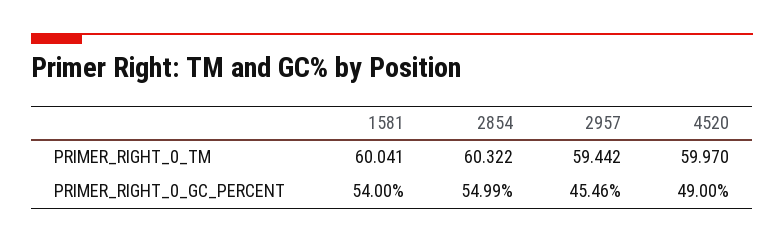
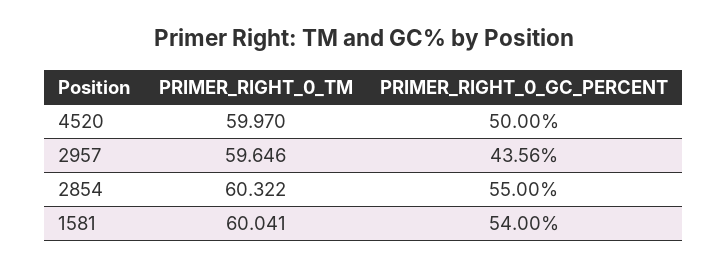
  {
    "1581": {
      "PRIMER_RIGHT_0_TM": 60.041,
      "PRIMER_RIGHT_0_GC_PERCENT": 54
    },
    "2854": {
      "PRIMER_RIGHT_0_TM": 60.322,
-     "PRIMER_RIGHT_0_GC_PERCENT": 54.99
+     "PRIMER_RIGHT_0_GC_PERCENT": 55
    },
    "2957": {
-     "PRIMER_RIGHT_0_TM": 59.442,
+     "PRIMER_RIGHT_0_TM": 59.646,
-     "PRIMER_RIGHT_0_GC_PERCENT": 45.46
+     "PRIMER_RIGHT_0_GC_PERCENT": 43.56
    },
    "4520": {
      "PRIMER_RIGHT_0_TM": 59.97,
-     "PRIMER_RIGHT_0_GC_PERCENT": 49
+     "PRIMER_RIGHT_0_GC_PERCENT": 50
    }
  }

